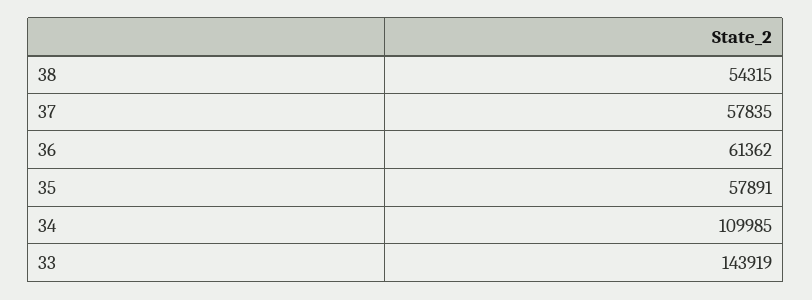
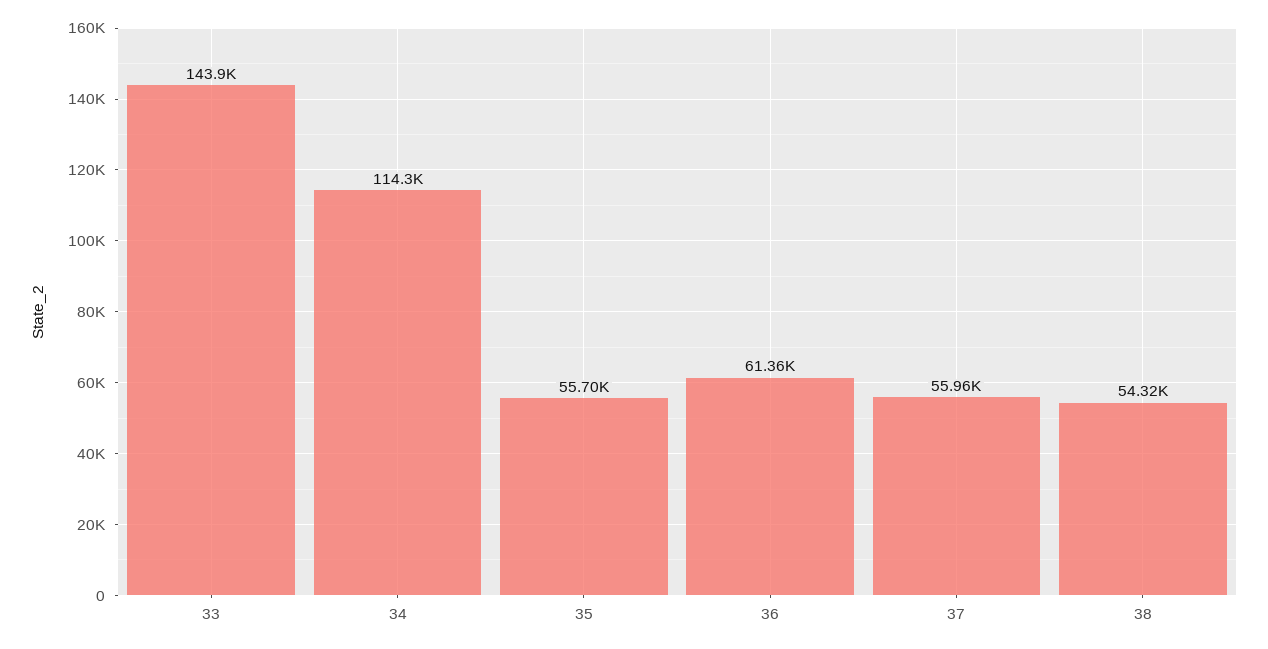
  {
    "38": 54315,
-   "37": 57835,
+   "37": 55960,
    "36": 61362,
-   "35": 57891,
+   "35": 55700,
-   "34": 109985,
+   "34": 114300,
    "33": 143919
  }

